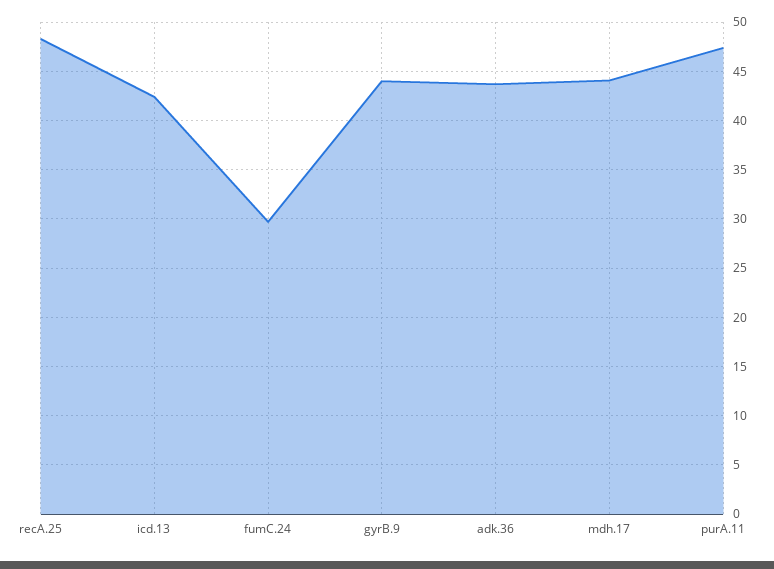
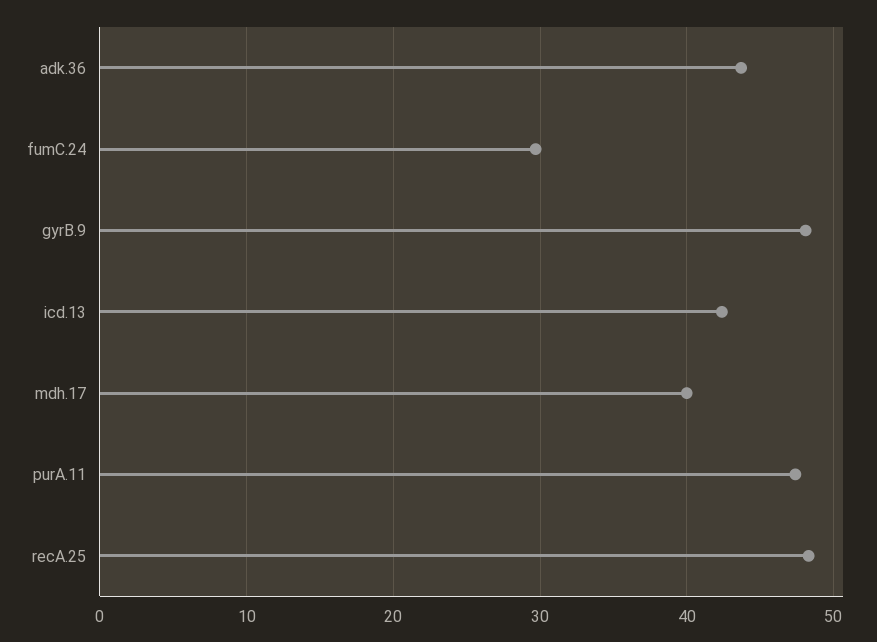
  {
    "recA.25": 48,
    "icd.13": 42,
    "fumC.24": 30,
-   "gyrB.9": 44,
+   "gyrB.9": 48,
    "adk.36": 44,
-   "mdh.17": 44,
+   "mdh.17": 40,
    "purA.11": 47
  }

